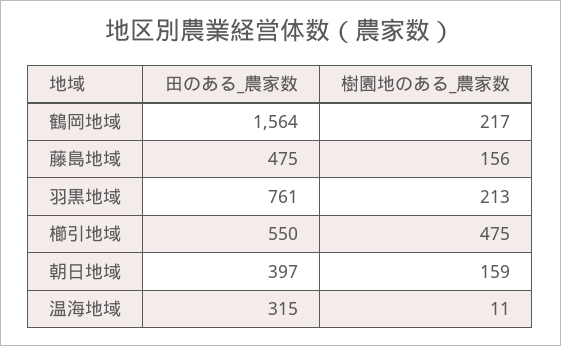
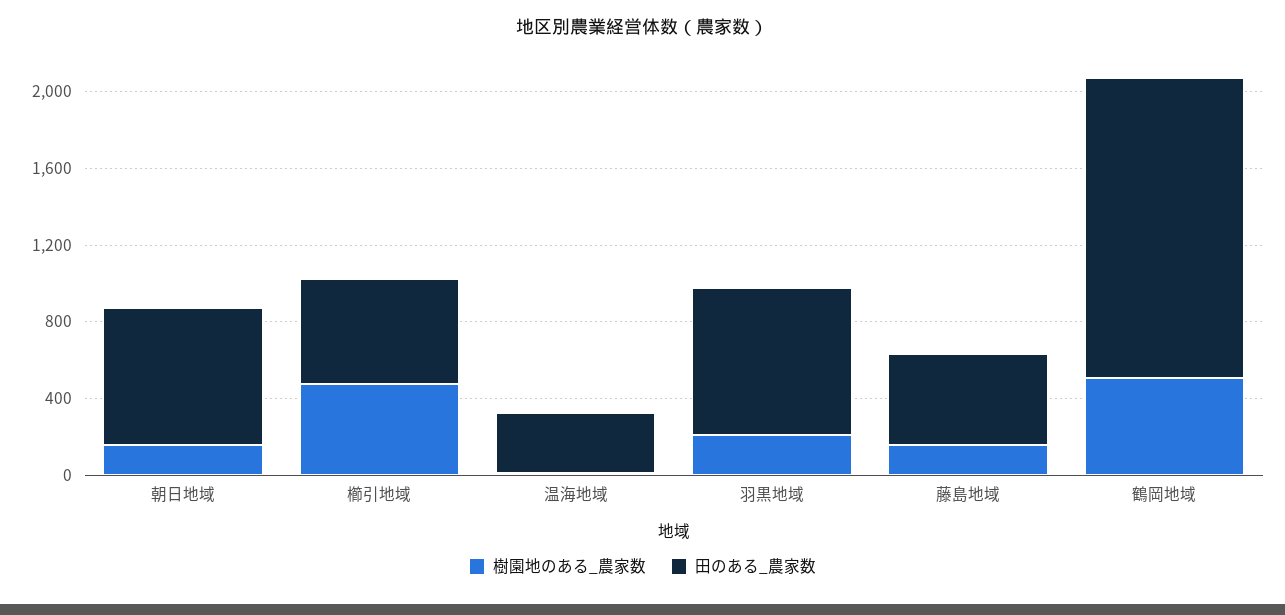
  {
    "田のある_農家数": {
      "鶴岡地域": 1564,
      "藤島地域": 475,
      "羽黒地域": 761,
      "櫛引地域": 550,
-     "朝日地域": 397,
+     "朝日地域": 700,
      "温海地域": 315
    },
    "樹園地のある_農家数": {
-     "鶴岡地域": 217,
+     "鶴岡地域": 500,
      "藤島地域": 156,
      "羽黒地域": 213,
      "櫛引地域": 475,
      "朝日地域": 159,
      "温海地域": 11
    }
  }

